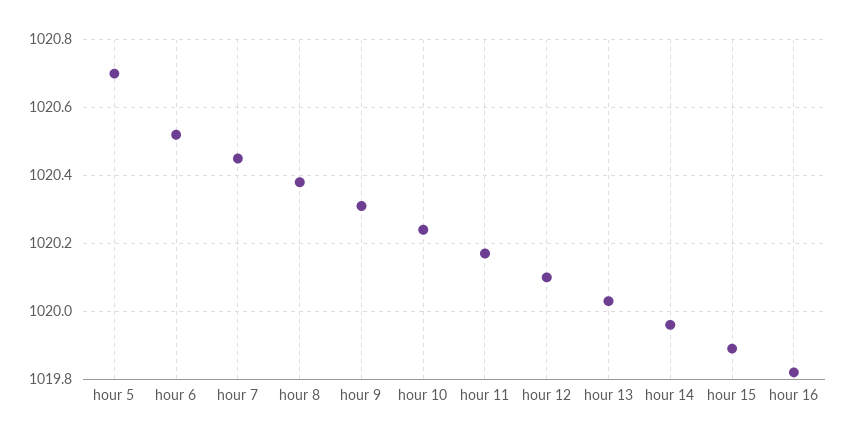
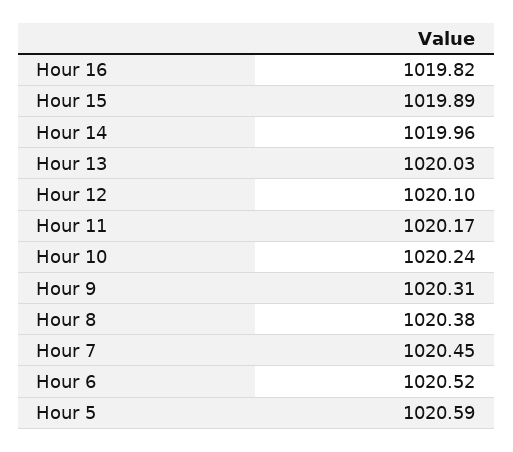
  {
-   "hour 5": 1020.7,
+   "hour 5": 1020.59,
    "hour 6": 1020.52,
    "hour 7": 1020.45,
    "hour 8": 1020.38,
    "hour 9": 1020.31,
    "hour 10": 1020.24,
    "hour 11": 1020.17,
    "hour 12": 1020.1,
    "hour 13": 1020.03,
    "hour 14": 1019.96,
    "hour 15": 1019.89,
    "hour 16": 1019.82
  }

